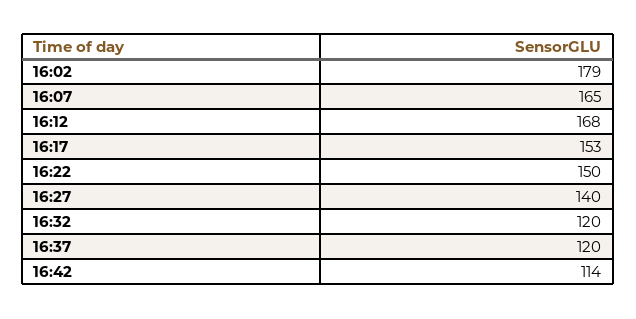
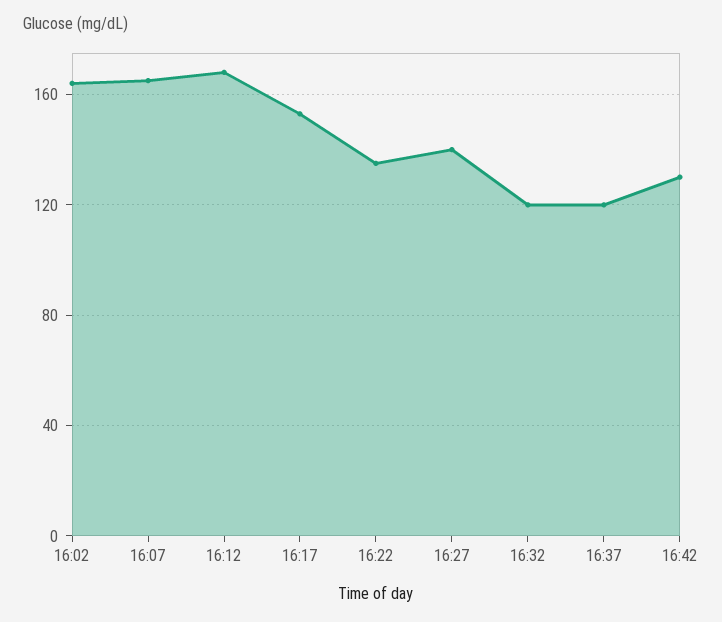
  {
-   "16:02": 179,
+   "16:02": 165,
    "16:07": 165,
    "16:12": 168,
    "16:17": 153,
-   "16:22": 150,
+   "16:22": 135,
    "16:27": 140,
    "16:32": 120,
    "16:37": 120,
-   "16:42": 114
+   "16:42": 130
  }

